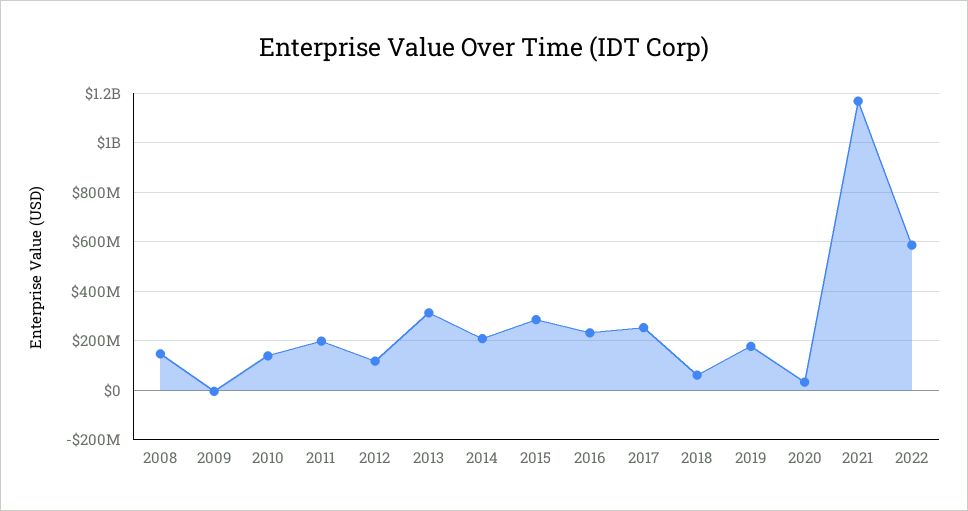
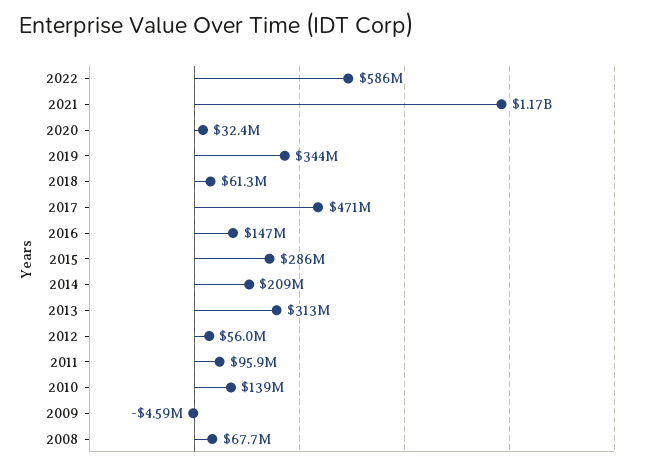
  {
-   "2008": 150000000,
+   "2008": 67700000,
    "2009": -4590000,
    "2010": 139000000,
-   "2011": 200000000,
+   "2011": 95900000,
-   "2012": 125000000,
+   "2012": 56000000,
    "2013": 313000000,
    "2014": 209000000,
    "2015": 286000000,
-   "2016": 225000000,
+   "2016": 147000000,
-   "2017": 250000000,
+   "2017": 471000000,
    "2018": 61300000,
-   "2019": 175000000,
+   "2019": 344000000,
    "2020": 32400000,
    "2021": 1170000000,
    "2022": 586000000
  }

